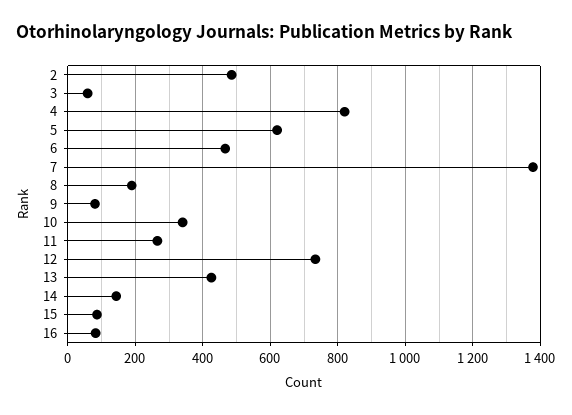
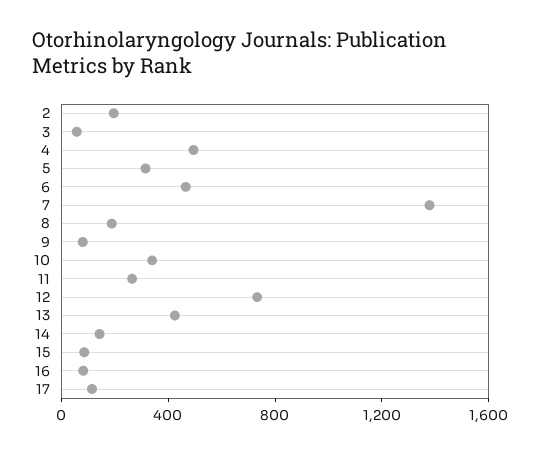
  {
-   "2": 480,
+   "2": 200,
    "3": 60,
-   "4": 820,
+   "4": 500,
-   "5": 620,
+   "5": 300,
    "6": 460,
    "7": 1380,
    "8": 180,
    "9": 80,
    "10": 340,
    "11": 260,
    "12": 740,
    "13": 420,
    "14": 140,
    "15": 80,
-   "16": 80
+   "16": 80,
+   "17": 100
  }

